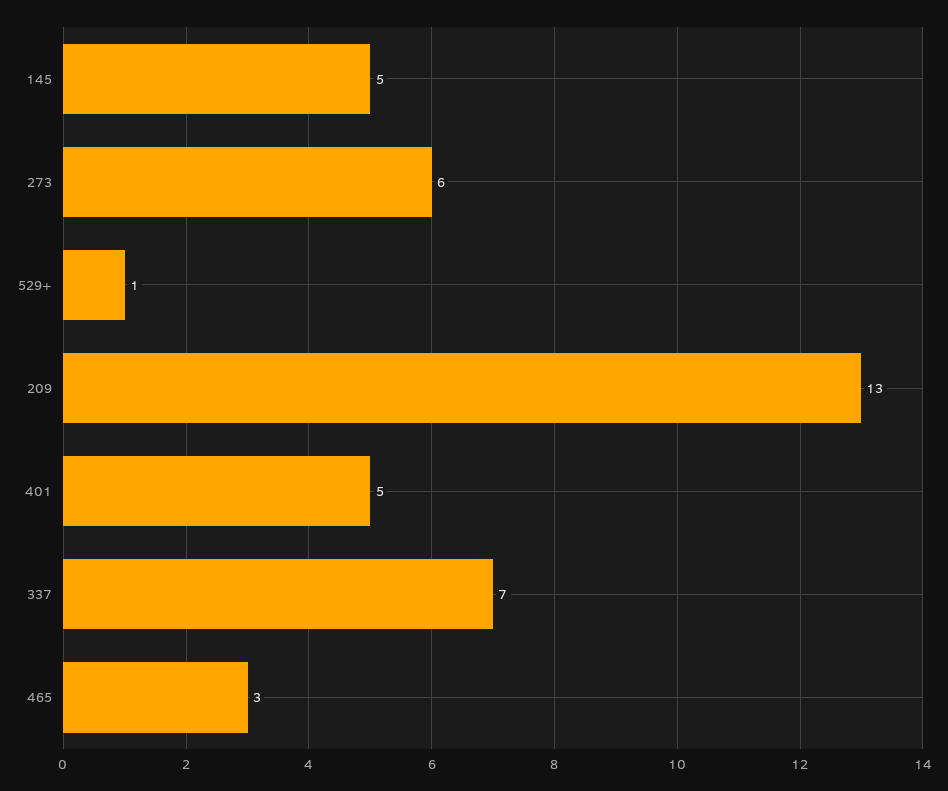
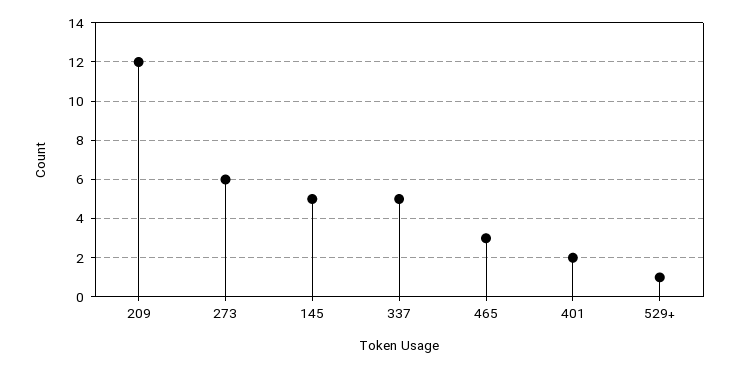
  {
    "145": 5,
    "273": 6,
    "529+": 1,
-   "209": 13,
+   "209": 12,
-   "401": 5,
+   "401": 2,
-   "337": 7,
+   "337": 5,
    "465": 3
  }

